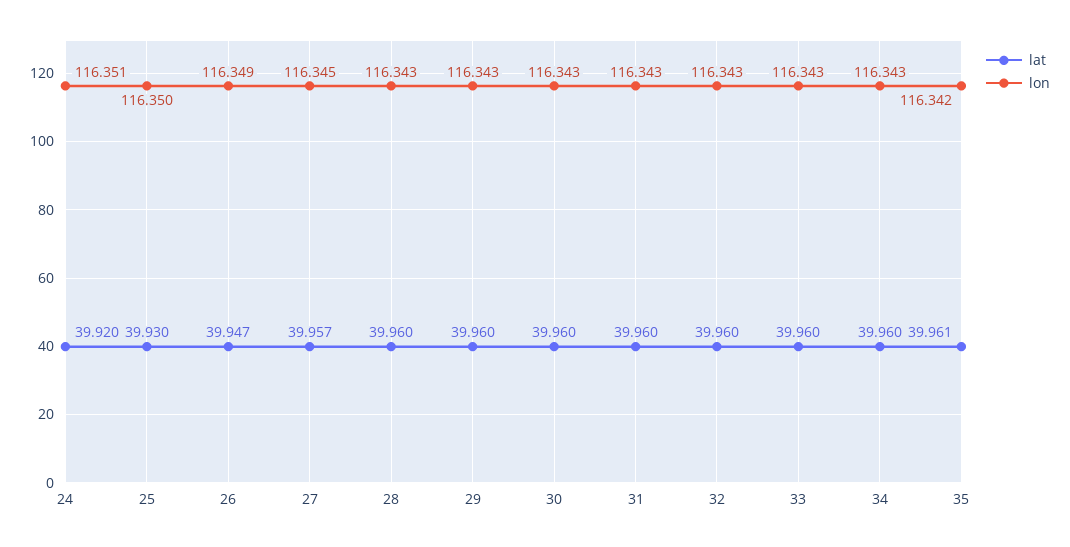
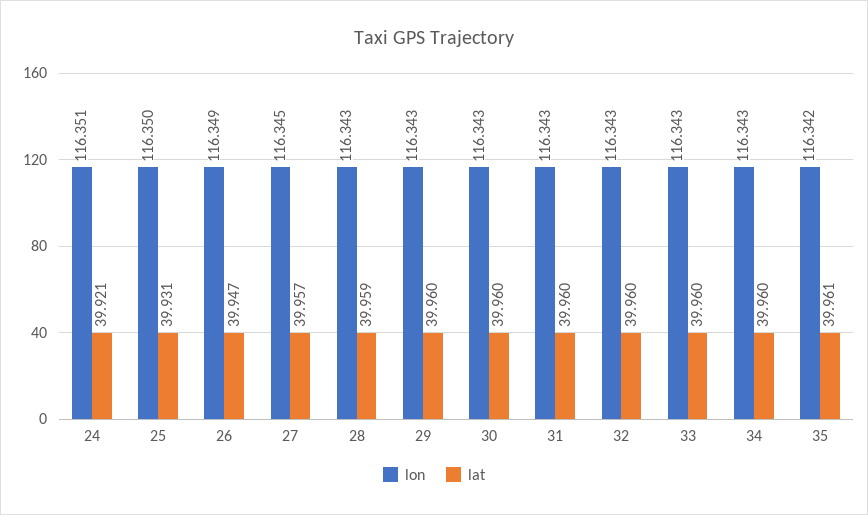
  {
    "lat": {
-     "24": 39.92,
+     "24": 39.921,
-     "25": 39.93,
+     "25": 39.931,
      "26": 39.947,
      "27": 39.957,
-     "28": 39.96,
+     "28": 39.959,
      "29": 39.96,
      "30": 39.96,
      "31": 39.96,
      "32": 39.96,
      "33": 39.96,
      "34": 39.96,
      "35": 39.961
    },
    "lon": {
      "24": 116.351,
      "25": 116.35,
      "26": 116.349,
      "27": 116.345,
      "28": 116.343,
      "29": 116.343,
      "30": 116.343,
      "31": 116.343,
      "32": 116.343,
      "33": 116.343,
      "34": 116.343,
      "35": 116.342
    }
  }

